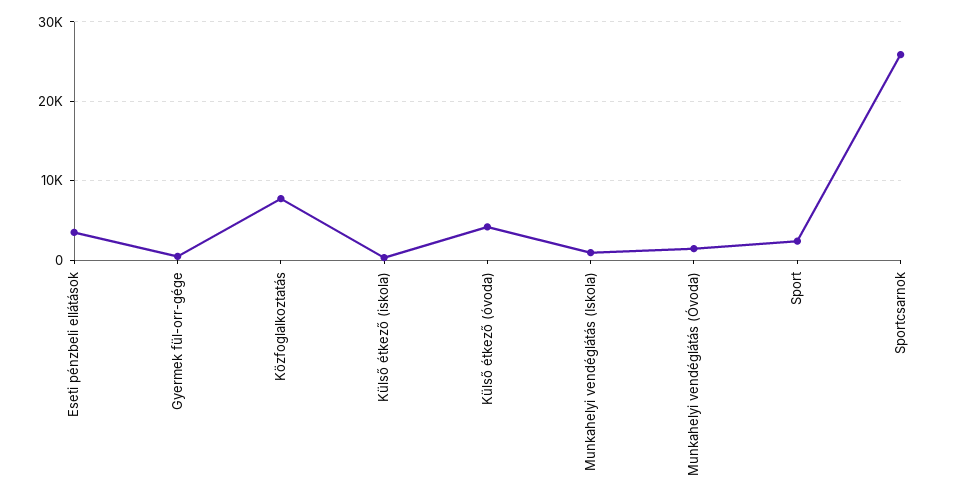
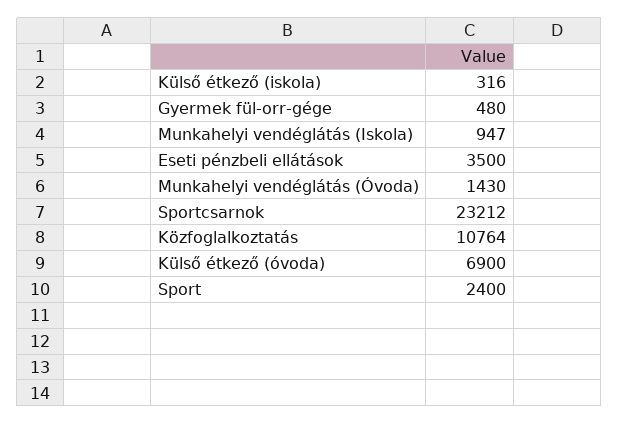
  {
    "Eseti pénzbeli ellátások": 3500,
    "Gyermek fül-orr-gége": 480,
-   "Közfoglalkoztatás": 8000,
+   "Közfoglalkoztatás": 10764,
    "Külső étkező (iskola)": 316,
-   "Külső étkező (óvoda)": 4000,
+   "Külső étkező (óvoda)": 6900,
    "Munkahelyi vendéglátás (Iskola)": 947,
    "Munkahelyi vendéglátás (Óvoda)": 1430,
    "Sport": 2400,
-   "Sportcsarnok": 26000
+   "Sportcsarnok": 23212
  }

